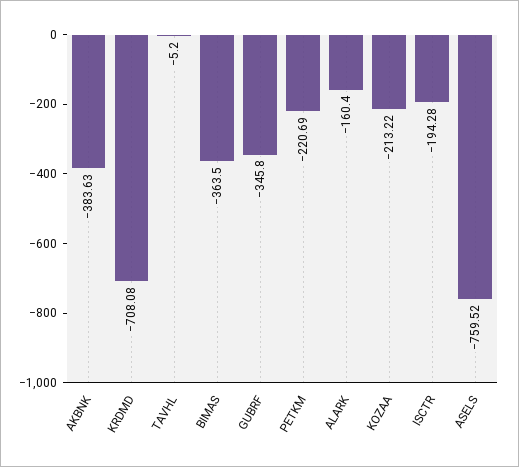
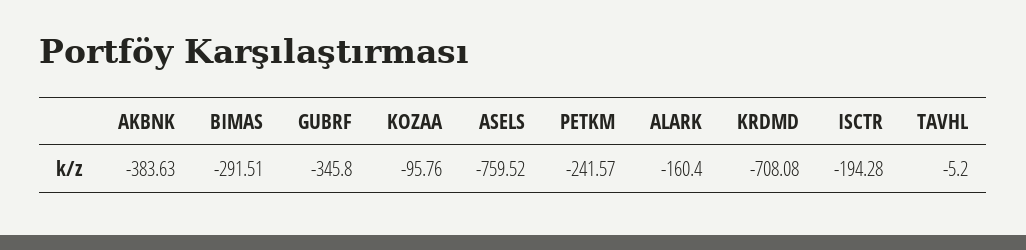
  {
    "AKBNK": -383.63,
    "KRDMD": -708.08,
    "TAVHL": -5.2,
-   "BIMAS": -363.5,
+   "BIMAS": -291.51,
    "GUBRF": -345.8,
-   "PETKM": -220.69,
+   "PETKM": -241.57,
    "ALARK": -160.4,
-   "KOZAA": -213.22,
+   "KOZAA": -95.76,
    "ISCTR": -194.28,
    "ASELS": -759.52
  }

